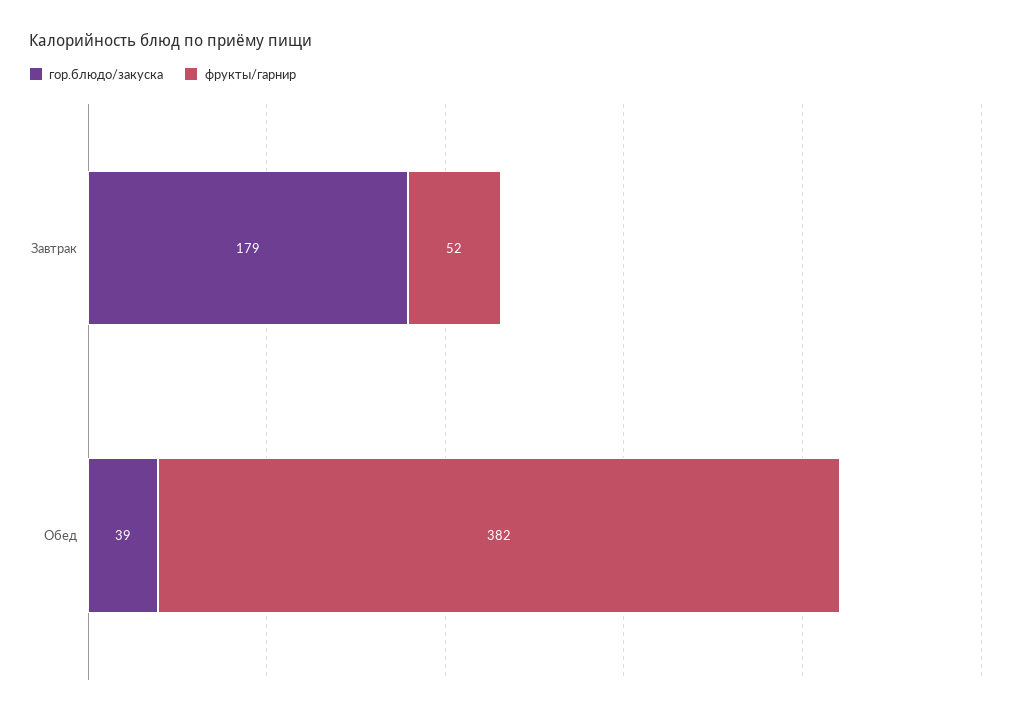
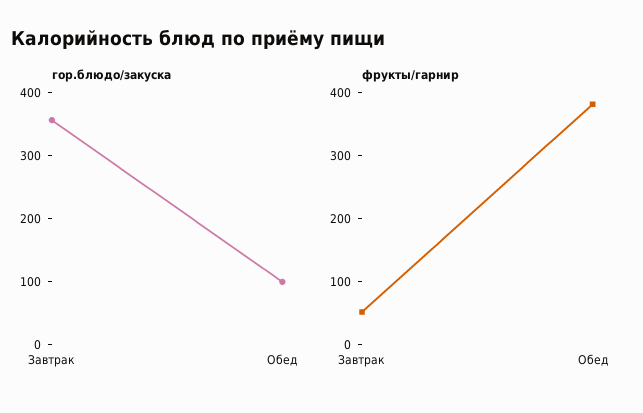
  {
    "гор.блюдо/закуска": {
-     "Завтрак": 179,
+     "Завтрак": 360,
-     "Обед": 39
+     "Обед": 100
    },
    "фрукты/гарнир": {
      "Завтрак": 52,
      "Обед": 382
    }
  }

